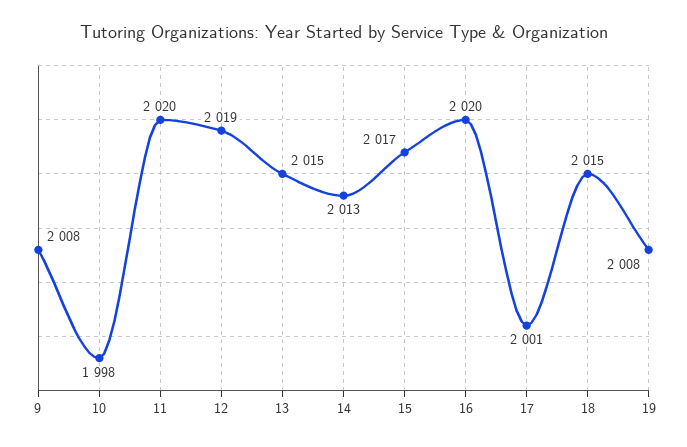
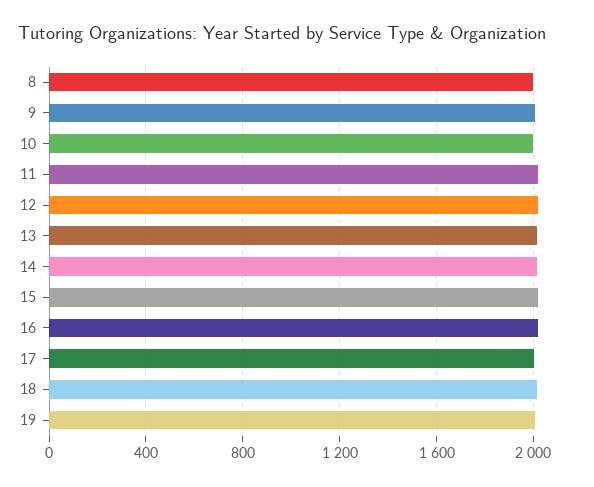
  {
    "9": 2008,
    "10": 1998,
    "11": 2020,
    "12": 2019,
    "13": 2015,
    "14": 2013,
    "15": 2017,
    "16": 2020,
    "17": 2001,
    "18": 2015,
-   "19": 2008
+   "19": 2008,
+   "8": 2000
  }

